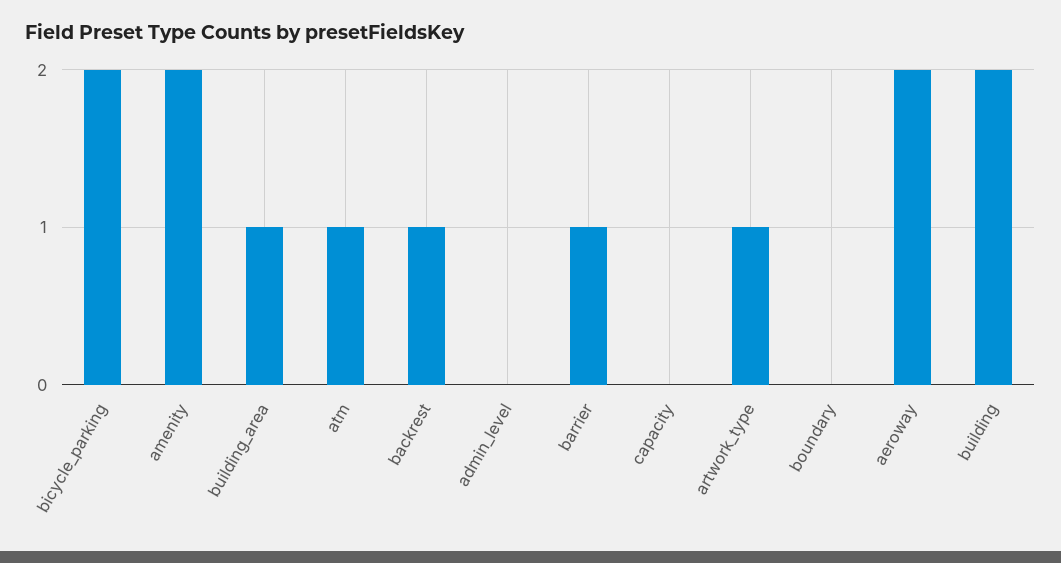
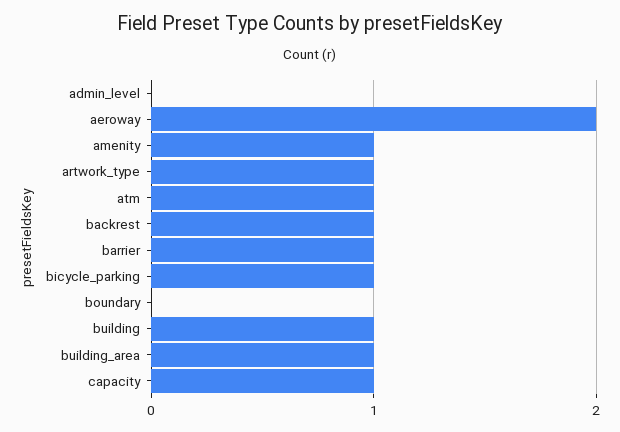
  {
-   "bicycle_parking": 2,
+   "bicycle_parking": 1,
-   "amenity": 2,
+   "amenity": 1,
    "building_area": 1,
    "atm": 1,
    "backrest": 1,
    "admin_level": 0,
    "barrier": 1,
-   "capacity": 0,
+   "capacity": 1,
    "artwork_type": 1,
    "boundary": 0,
    "aeroway": 2,
-   "building": 2
+   "building": 1
  }

